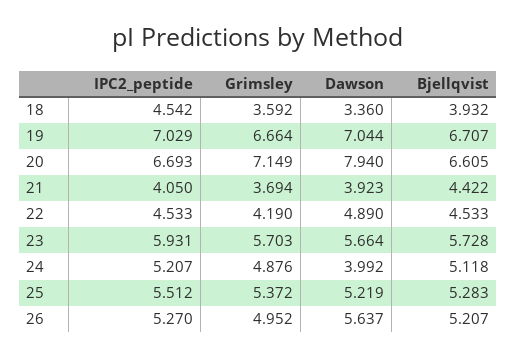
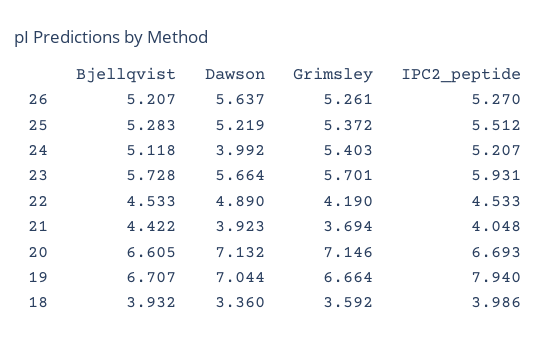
  {
    "IPC2_peptide": {
-     "18": 4.542,
+     "18": 3.986,
-     "19": 7.029,
+     "19": 7.94,
      "20": 6.693,
-     "21": 4.05,
+     "21": 4.048,
      "22": 4.533,
      "23": 5.931,
      "24": 5.207,
      "25": 5.512,
      "26": 5.27
    },
    "Grimsley": {
      "18": 3.592,
      "19": 6.664,
-     "20": 7.149,
+     "20": 7.146,
      "21": 3.694,
      "22": 4.19,
-     "23": 5.703,
+     "23": 5.701,
-     "24": 4.876,
+     "24": 5.403,
      "25": 5.372,
-     "26": 4.952
+     "26": 5.261
    },
    "Dawson": {
      "18": 3.36,
      "19": 7.044,
-     "20": 7.94,
+     "20": 7.132,
      "21": 3.923,
      "22": 4.89,
      "23": 5.664,
      "24": 3.992,
      "25": 5.219,
      "26": 5.637
    },
    "Bjellqvist": {
      "18": 3.932,
      "19": 6.707,
      "20": 6.605,
      "21": 4.422,
      "22": 4.533,
      "23": 5.728,
      "24": 5.118,
      "25": 5.283,
      "26": 5.207
    }
  }

